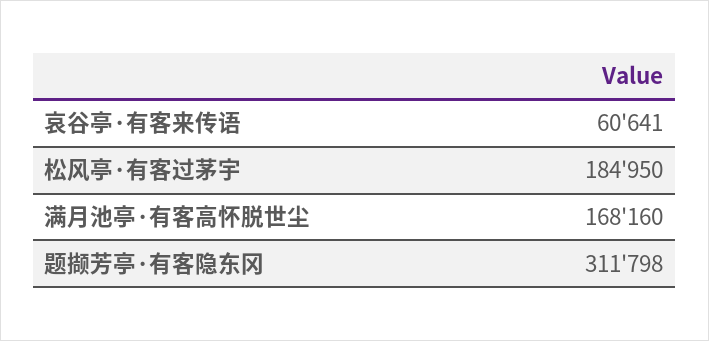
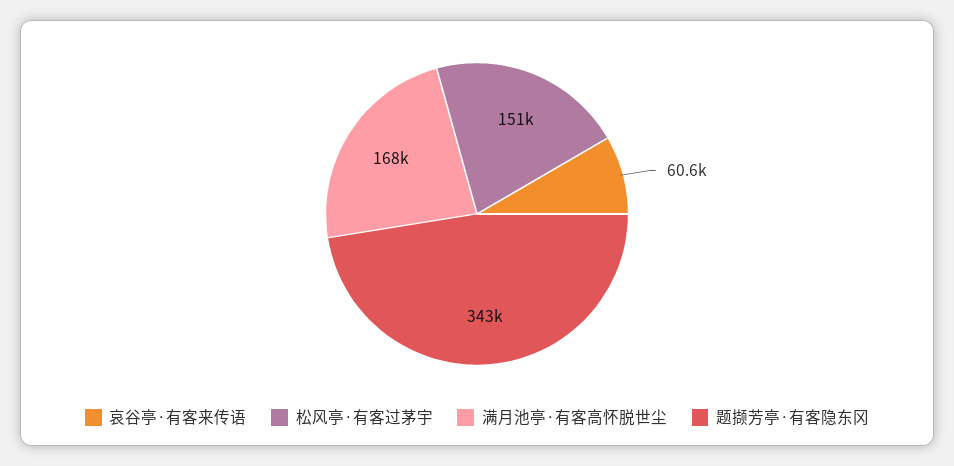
  {
    "哀谷亭·有客来传语": 60641,
-   "松风亭·有客过茅宇": 184950,
+   "松风亭·有客过茅宇": 151000,
    "满月池亭·有客高怀脱世尘": 168160,
-   "题撷芳亭·有客隐东冈": 311798
+   "题撷芳亭·有客隐东冈": 343000
  }

